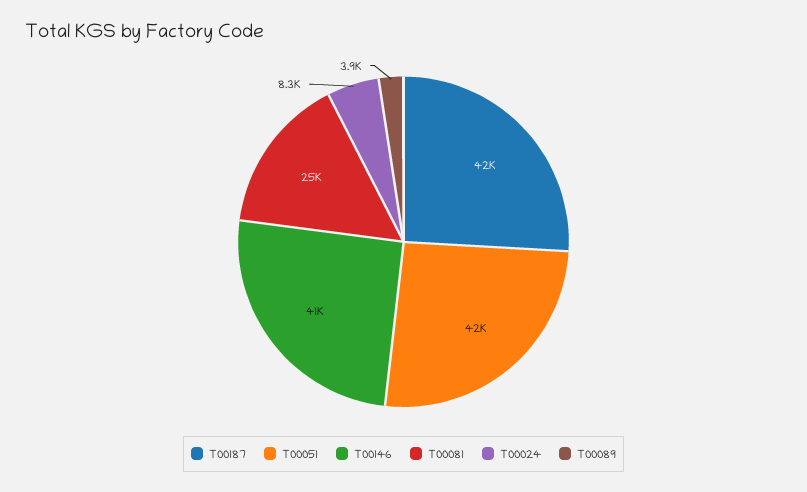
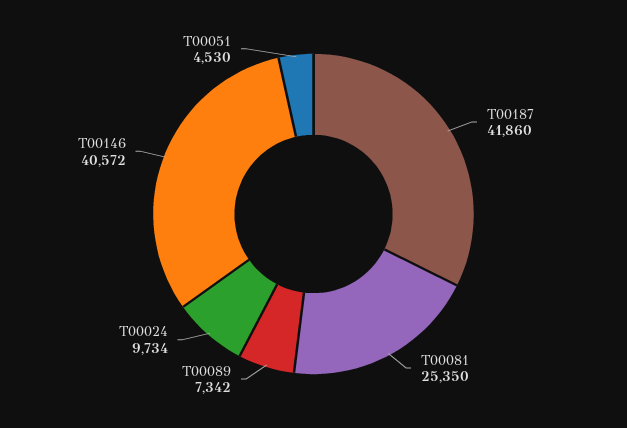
  {
    "T00187": 41860,
-   "T00051": 42000,
+   "T00051": 4530,
    "T00146": 40572,
    "T00081": 25350,
-   "T00024": 8300,
+   "T00024": 9734,
-   "T00089": 3900
+   "T00089": 7342
  }

